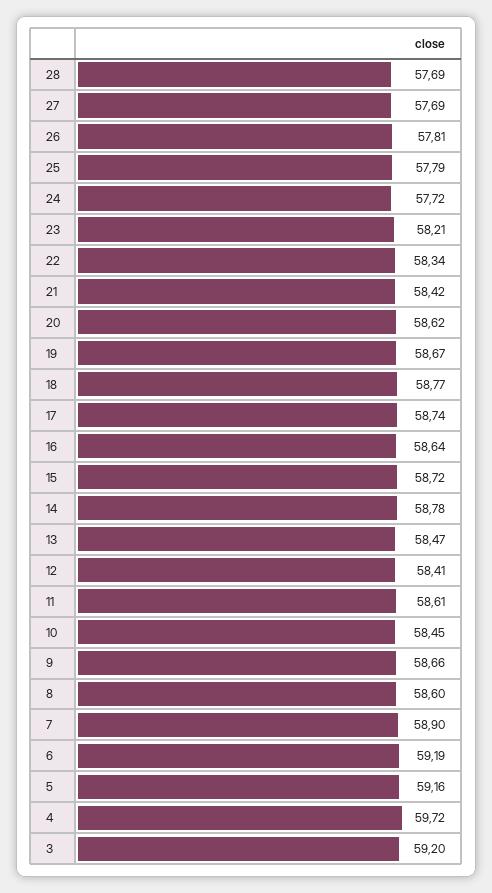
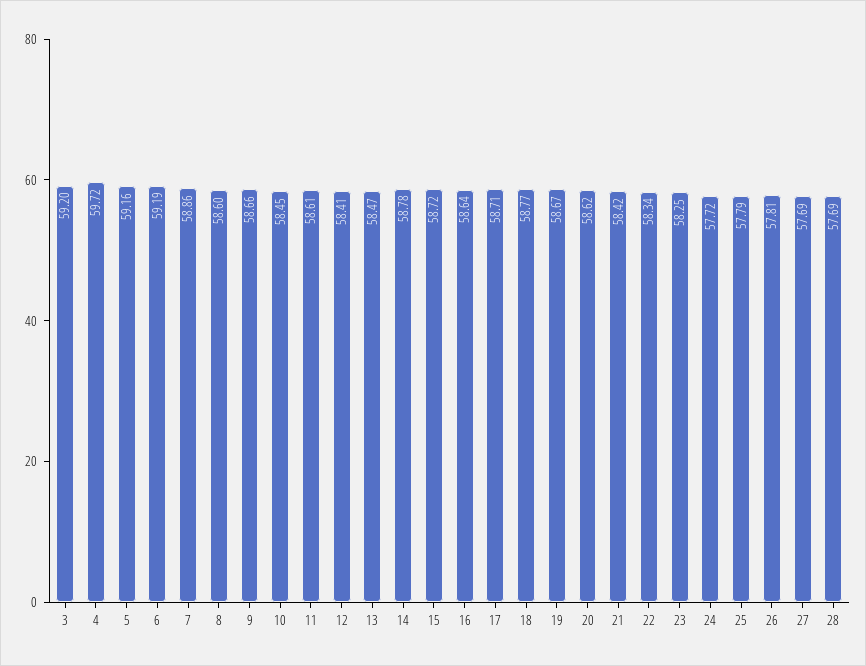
  {
    "28": 57.69,
    "27": 57.69,
    "26": 57.81,
    "25": 57.79,
    "24": 57.72,
-   "23": 58.21,
+   "23": 58.25,
    "22": 58.34,
    "21": 58.42,
    "20": 58.62,
    "19": 58.67,
    "18": 58.77,
-   "17": 58.74,
+   "17": 58.71,
    "16": 58.64,
    "15": 58.72,
    "14": 58.78,
    "13": 58.47,
    "12": 58.41,
    "11": 58.61,
    "10": 58.45,
    "9": 58.66,
    "8": 58.6,
-   "7": 58.9,
+   "7": 58.86,
    "6": 59.19,
    "5": 59.16,
    "4": 59.72,
    "3": 59.2
  }

